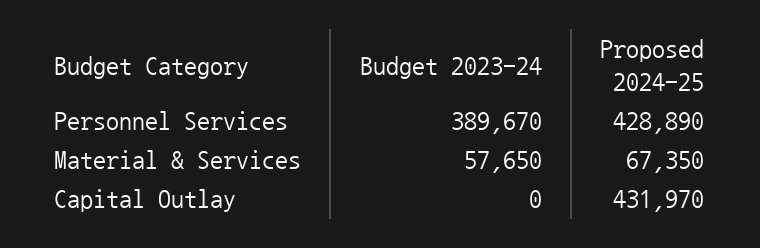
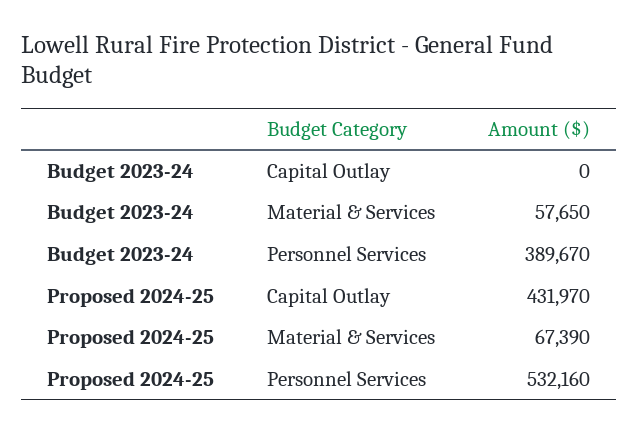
  {
    "Budget 2023-24": {
      "Personnel Services": 389670,
      "Material & Services": 57650,
      "Capital Outlay": 0
    },
    "Proposed 2024-25": {
-     "Personnel Services": 428890,
+     "Personnel Services": 532160,
-     "Material & Services": 67350,
+     "Material & Services": 67390,
      "Capital Outlay": 431970
    }
  }

